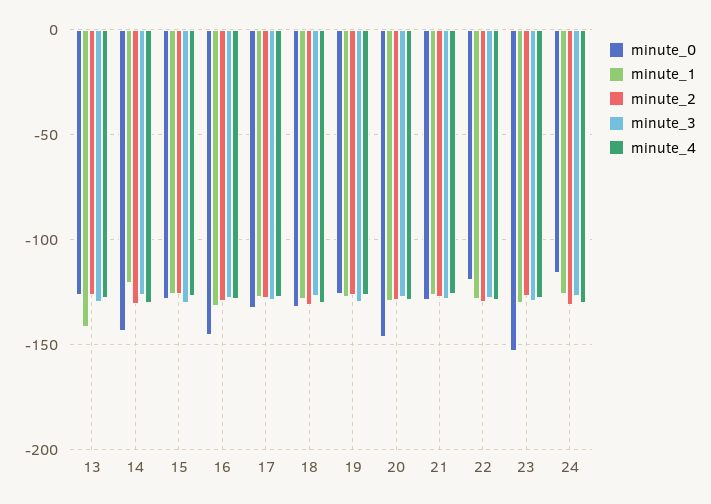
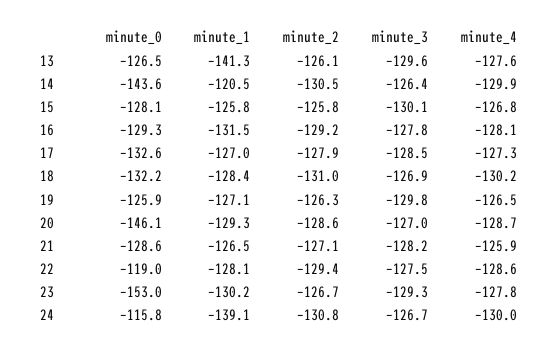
  {
    "minute_0": {
      "13": -126.5,
      "14": -143.6,
      "15": -128.1,
-     "16": -145,
+     "16": -129.3,
      "17": -132.6,
      "18": -132.2,
      "19": -125.9,
      "20": -146.1,
      "21": -128.6,
      "22": -119,
      "23": -153,
      "24": -115.8
    },
    "minute_1": {
      "13": -141.3,
      "14": -120.5,
      "15": -125.8,
      "16": -131.5,
      "17": -127,
      "18": -128.4,
      "19": -127.1,
      "20": -129.3,
      "21": -126.5,
      "22": -128.1,
      "23": -130.2,
-     "24": -125
+     "24": -139.1
    },
    "minute_2": {
      "13": -126.1,
      "14": -130.5,
      "15": -125.8,
      "16": -129.2,
      "17": -127.9,
      "18": -131,
      "19": -126.3,
      "20": -128.6,
      "21": -127.1,
      "22": -129.4,
      "23": -126.7,
      "24": -130.8
    },
    "minute_3": {
      "13": -129.6,
      "14": -126.4,
      "15": -130.1,
      "16": -127.8,
      "17": -128.5,
      "18": -126.9,
      "19": -129.8,
      "20": -127,
      "21": -128.2,
      "22": -127.5,
      "23": -129.3,
      "24": -126.7
    },
    "minute_4": {
      "13": -127.6,
      "14": -129.9,
      "15": -126.8,
      "16": -128.1,
      "17": -127.3,
      "18": -130.2,
      "19": -126.5,
      "20": -128.7,
      "21": -125.9,
      "22": -128.6,
      "23": -127.8,
      "24": -130
    }
  }

